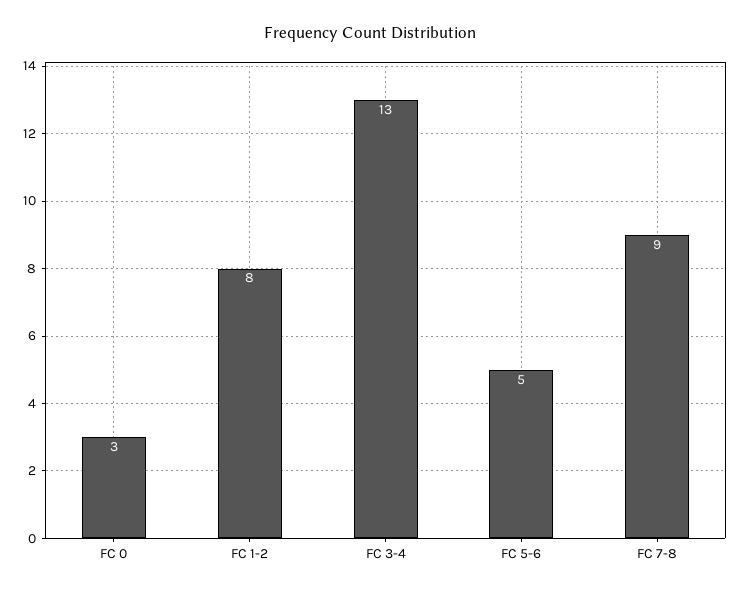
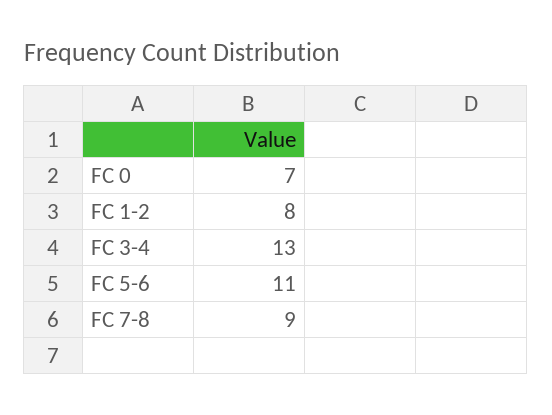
  {
-   "FC 0": 3,
+   "FC 0": 7,
    "FC 1-2": 8,
    "FC 3-4": 13,
-   "FC 5-6": 5,
+   "FC 5-6": 11,
    "FC 7-8": 9
  }

